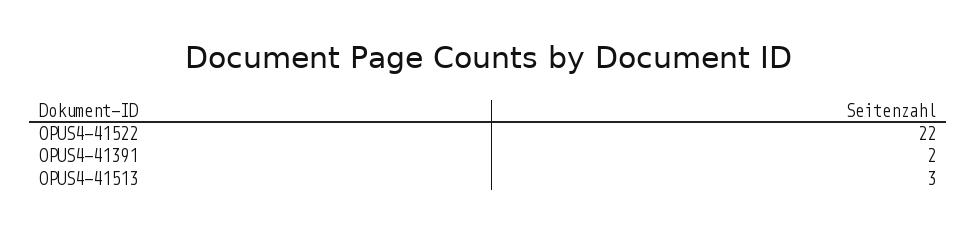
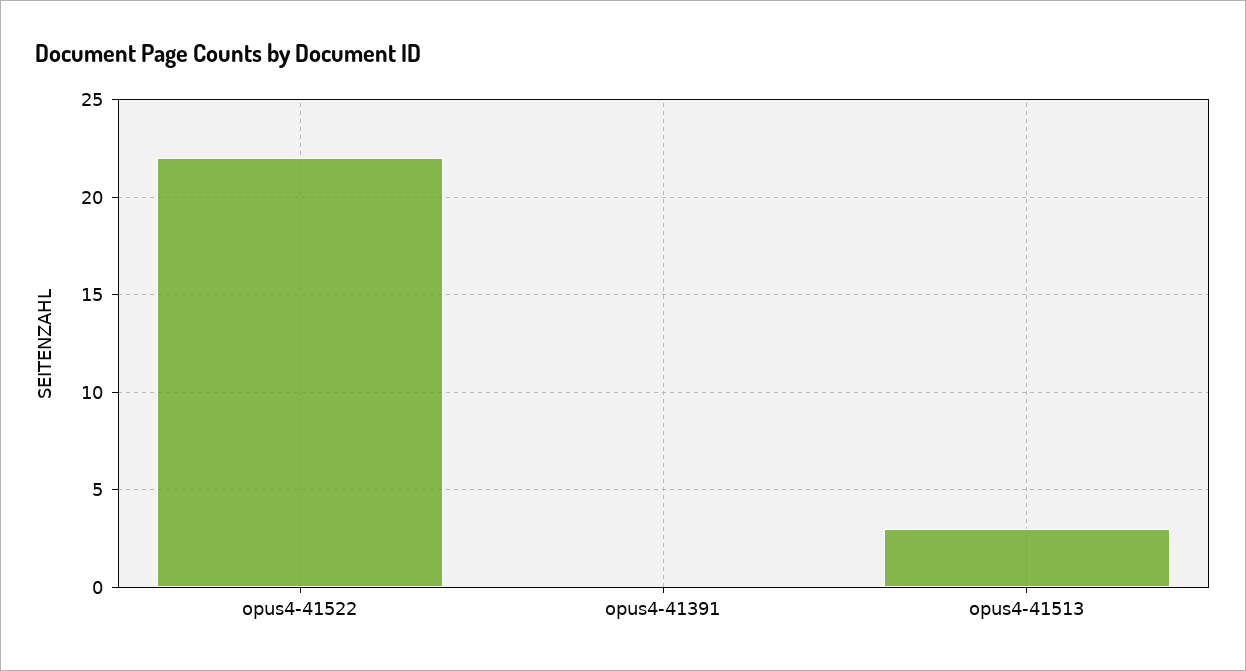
  {
    "OPUS4-41522": 22,
-   "OPUS4-41391": 2,
+   "OPUS4-41391": 0,
    "OPUS4-41513": 3
  }

